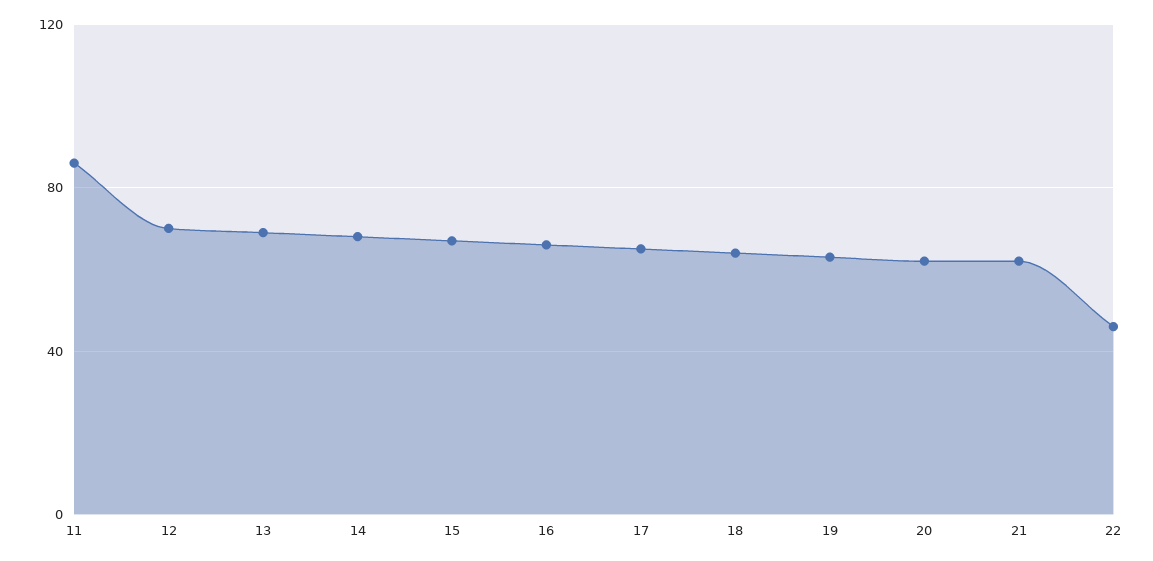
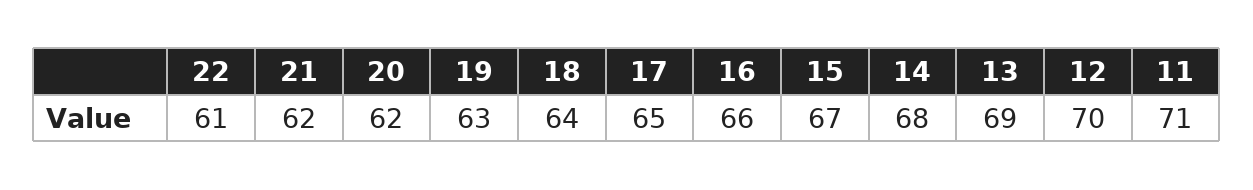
  {
-   "11": 85,
+   "11": 71,
    "12": 70,
    "13": 69,
    "14": 68,
    "15": 67,
    "16": 66,
    "17": 65,
    "18": 64,
    "19": 63,
    "20": 62,
    "21": 62,
-   "22": 45
+   "22": 61
  }

